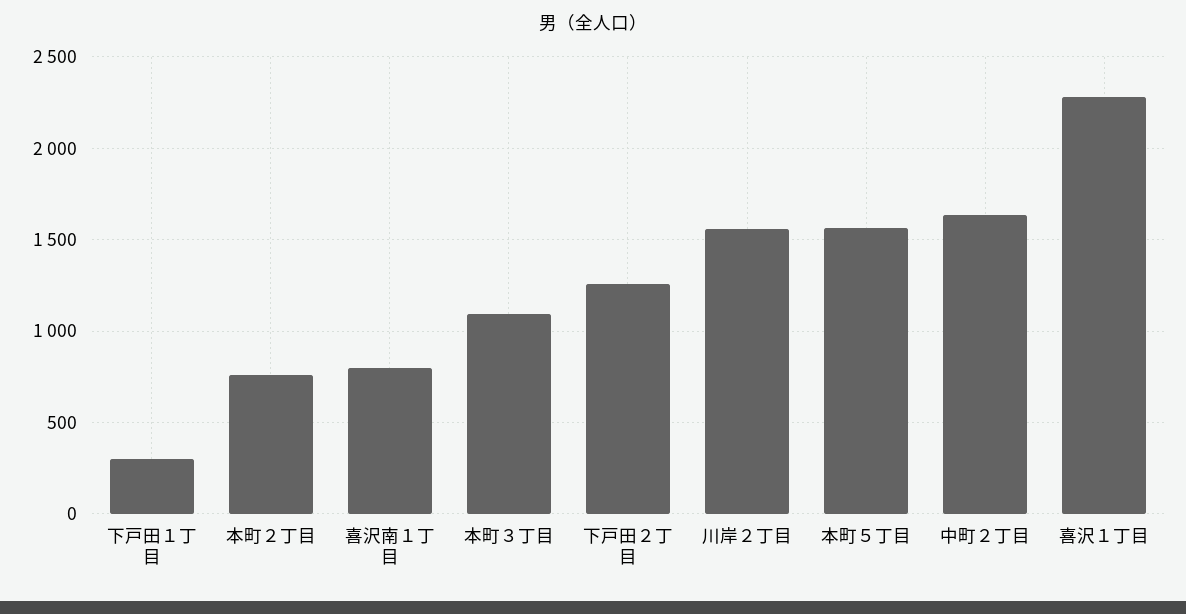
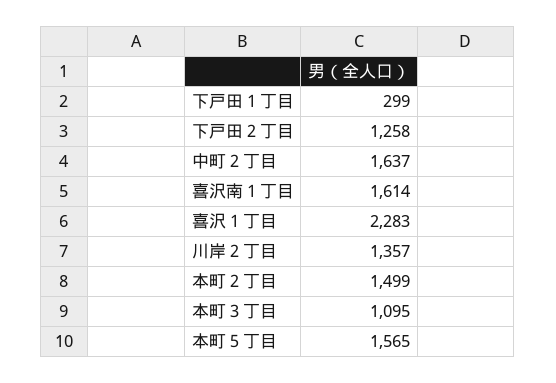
  {
    "下戸田１丁目": 299,
-   "本町２丁目": 750,
+   "本町２丁目": 1499,
-   "喜沢南１丁目": 800,
+   "喜沢南１丁目": 1614,
    "本町３丁目": 1095,
    "下戸田２丁目": 1258,
-   "川岸２丁目": 1550,
+   "川岸２丁目": 1357,
    "本町５丁目": 1565,
    "中町２丁目": 1637,
    "喜沢１丁目": 2283
  }

